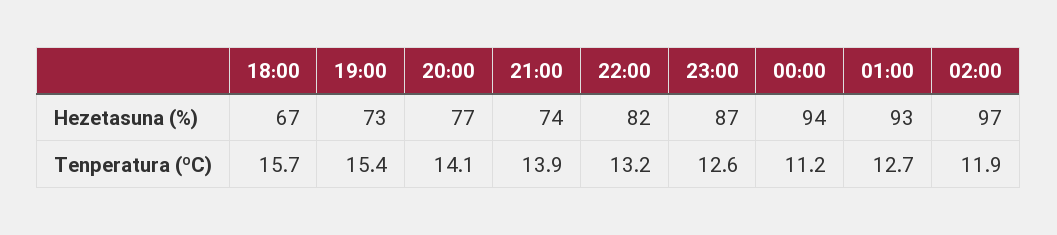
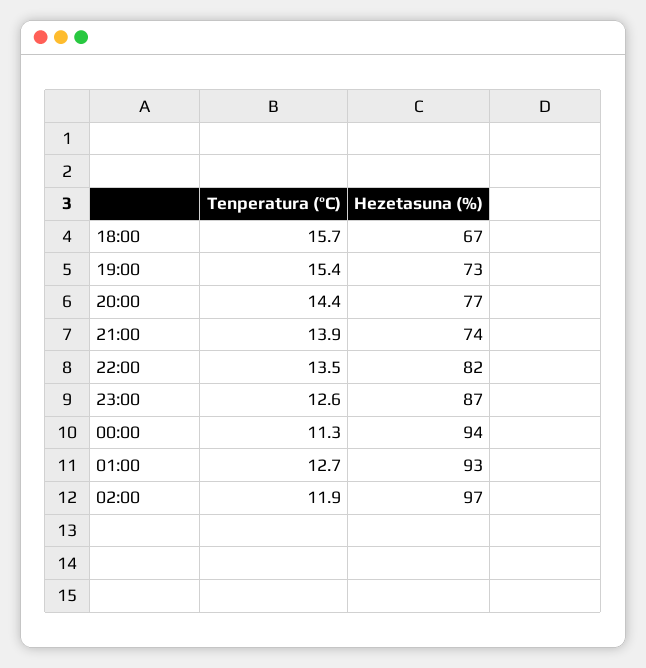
  {
    "18:00": {
      "Hezetasuna (%)": 67,
      "Tenperatura (ºC)": 15.7
    },
    "19:00": {
      "Hezetasuna (%)": 73,
      "Tenperatura (ºC)": 15.4
    },
    "20:00": {
      "Hezetasuna (%)": 77,
-     "Tenperatura (ºC)": 14.1
+     "Tenperatura (ºC)": 14.4
    },
    "21:00": {
      "Hezetasuna (%)": 74,
      "Tenperatura (ºC)": 13.9
    },
    "22:00": {
      "Hezetasuna (%)": 82,
-     "Tenperatura (ºC)": 13.2
+     "Tenperatura (ºC)": 13.5
    },
    "23:00": {
      "Hezetasuna (%)": 87,
      "Tenperatura (ºC)": 12.6
    },
    "00:00": {
      "Hezetasuna (%)": 94,
-     "Tenperatura (ºC)": 11.2
+     "Tenperatura (ºC)": 11.3
    },
    "01:00": {
      "Hezetasuna (%)": 93,
      "Tenperatura (ºC)": 12.7
    },
    "02:00": {
      "Hezetasuna (%)": 97,
      "Tenperatura (ºC)": 11.9
    }
  }

